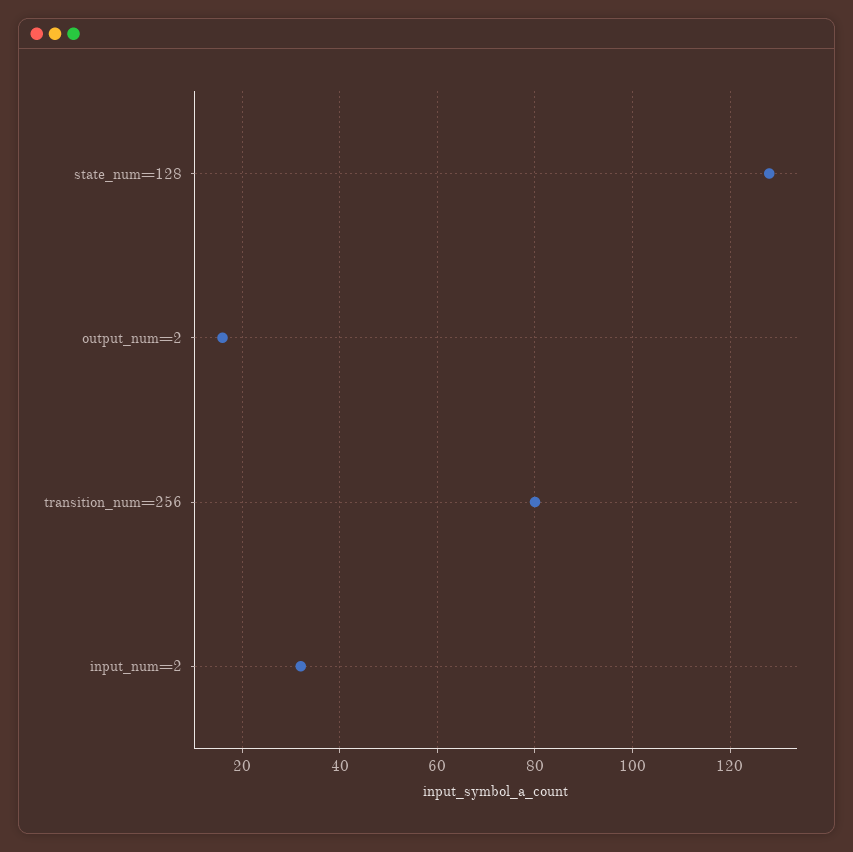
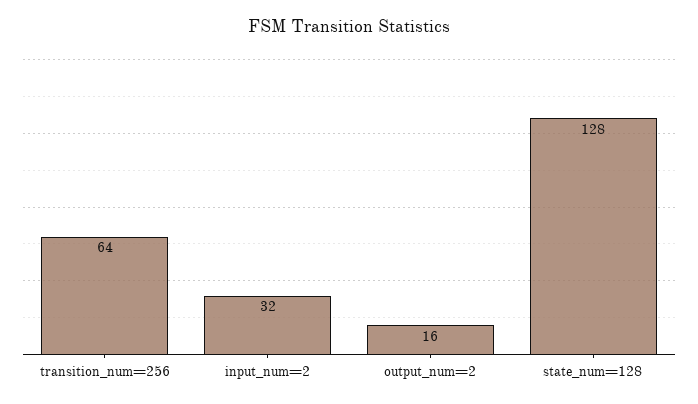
  {
    "state_num=128": 128,
    "output_num=2": 16,
-   "transition_num=256": 80,
+   "transition_num=256": 64,
    "input_num=2": 32
  }

